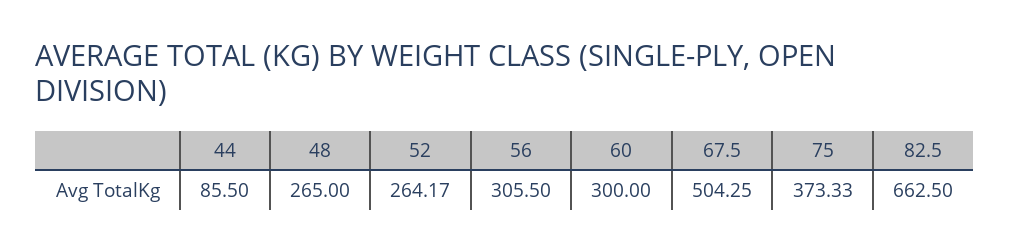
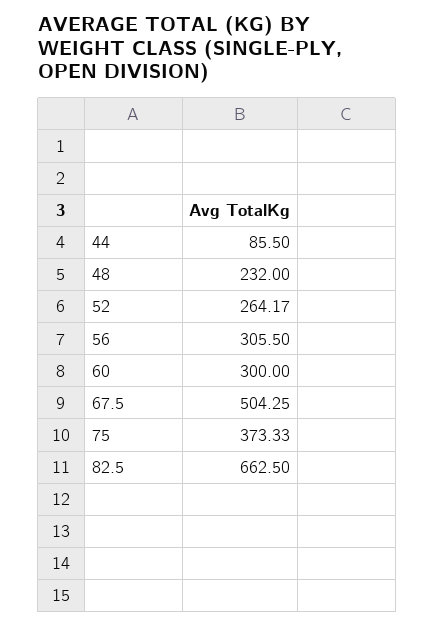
  {
    "44": 85.5,
-   "48": 265,
+   "48": 232,
    "52": 264.17,
    "56": 305.5,
    "60": 300,
    "67.5": 504.25,
    "75": 373.33,
    "82.5": 662.5
  }

